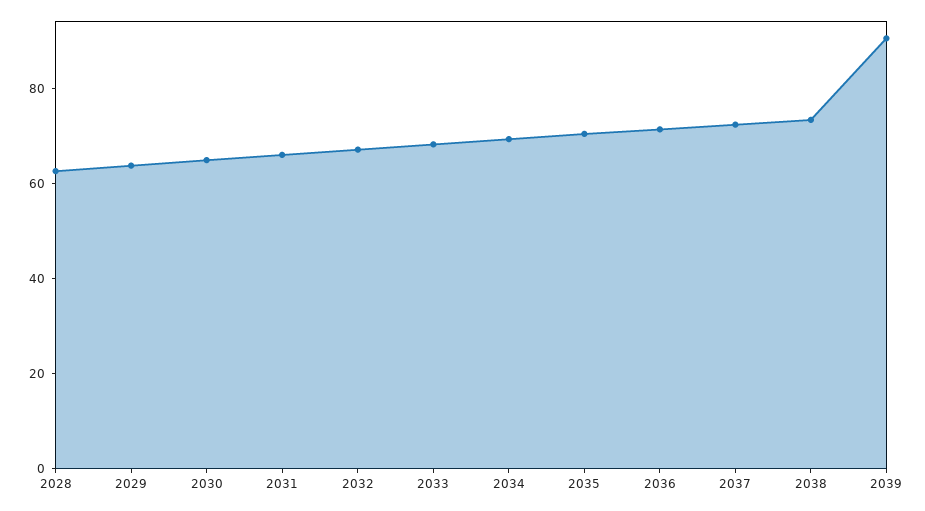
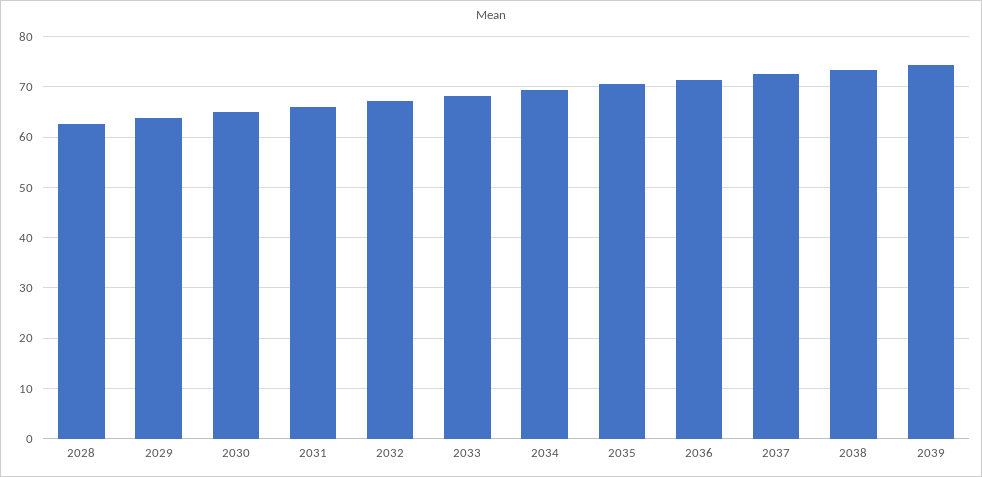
  {
    "2028": 62,
    "2029": 64,
    "2030": 64,
    "2031": 66,
    "2032": 68,
    "2033": 68,
    "2034": 70,
    "2035": 70,
    "2036": 72,
    "2037": 72,
    "2038": 74,
-   "2039": 90
+   "2039": 74
  }

